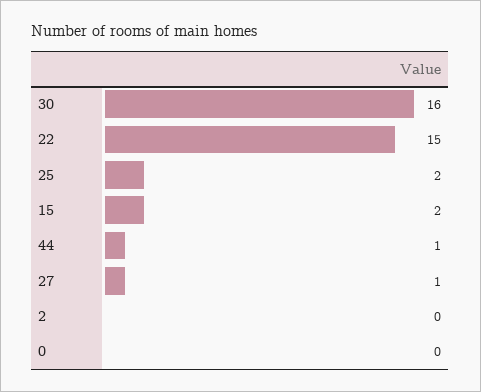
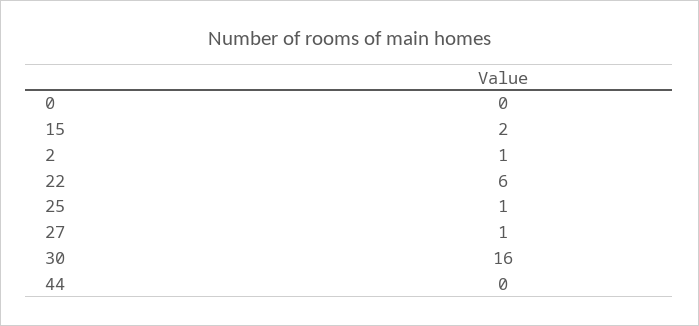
  {
    "30": 16,
-   "22": 15,
+   "22": 6,
-   "25": 2,
+   "25": 1,
    "15": 2,
-   "44": 1,
+   "44": 0,
    "27": 1,
-   "2": 0,
+   "2": 1,
    "0": 0
  }

